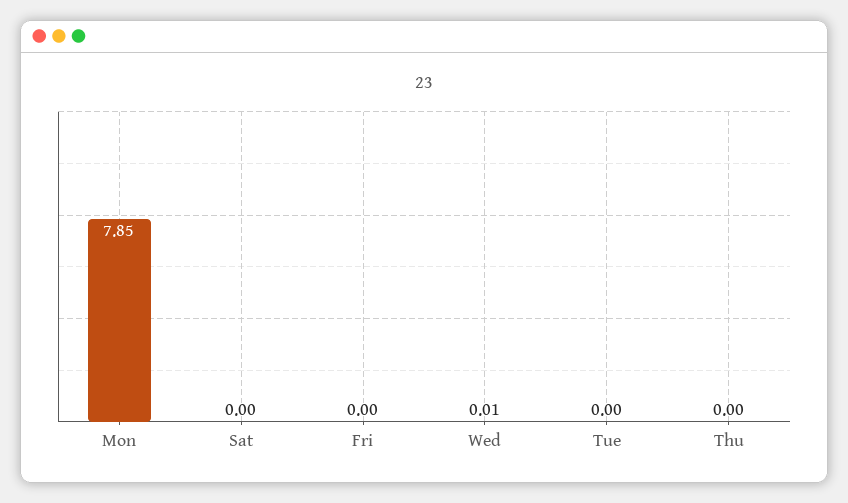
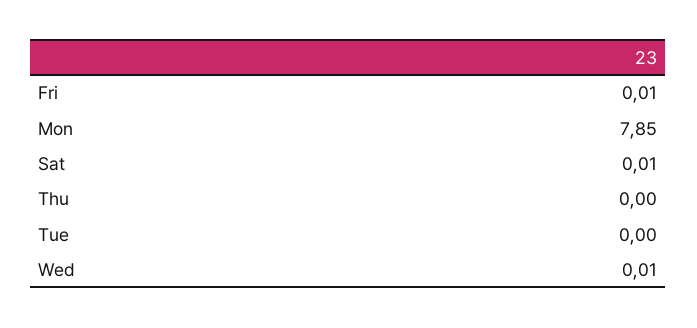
  {
    "Mon": 7.85,
-   "Sat": 0,
+   "Sat": 0.01,
-   "Fri": 0,
+   "Fri": 0.01,
    "Wed": 0.01,
    "Tue": 0,
    "Thu": 0
  }

